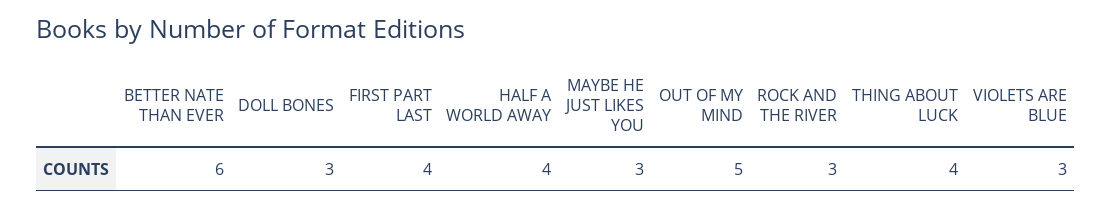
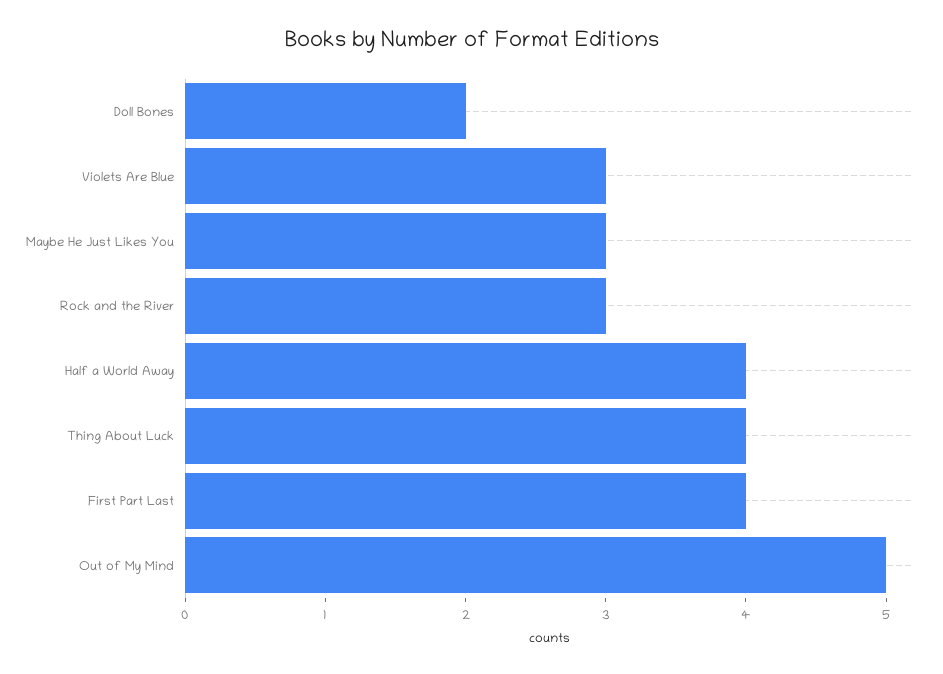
  {
-   "BETTER NATE THAN EVER": 6,
-   "DOLL BONES": 3,
+   "DOLL BONES": 2,
    "FIRST PART LAST": 4,
    "HALF A WORLD AWAY": 4,
    "MAYBE HE JUST LIKES YOU": 3,
    "OUT OF MY MIND": 5,
    "ROCK AND THE RIVER": 3,
    "THING ABOUT LUCK": 4,
    "VIOLETS ARE BLUE": 3
  }

